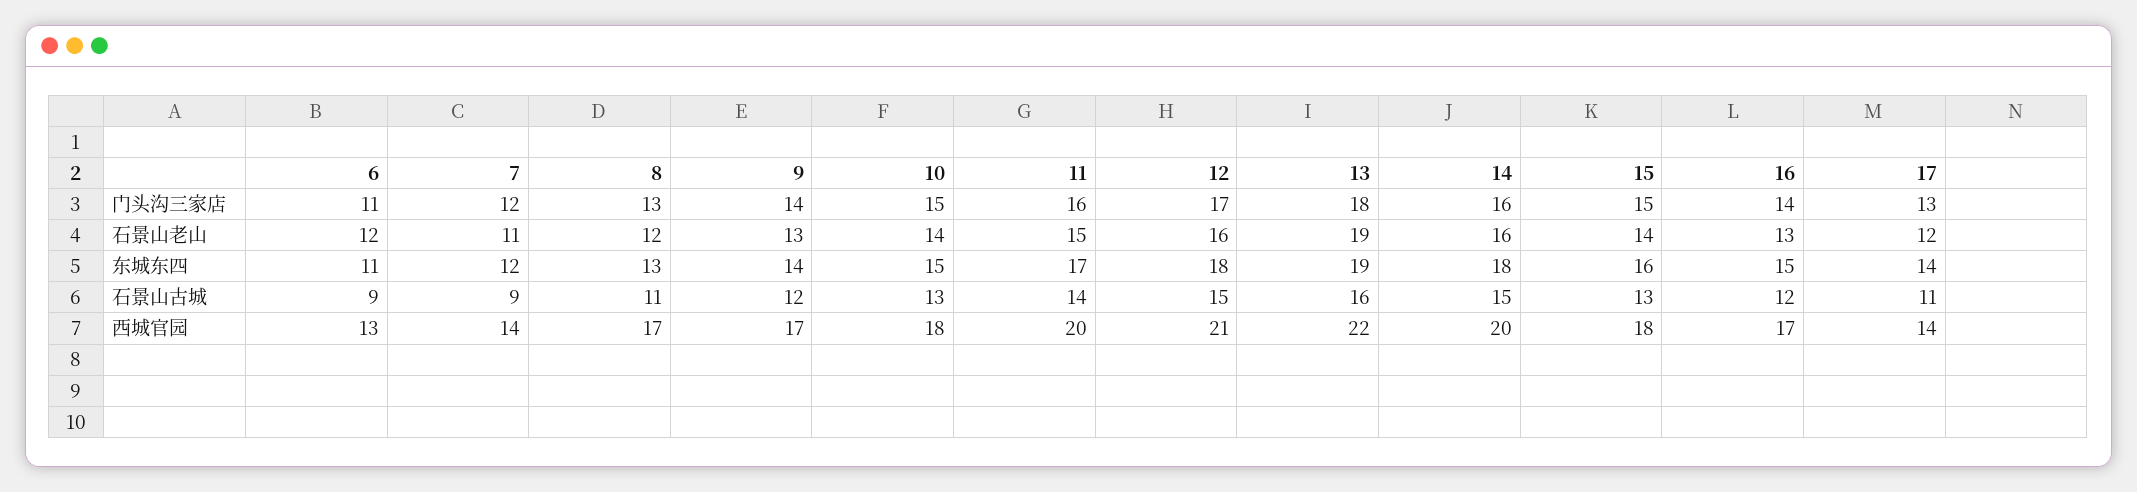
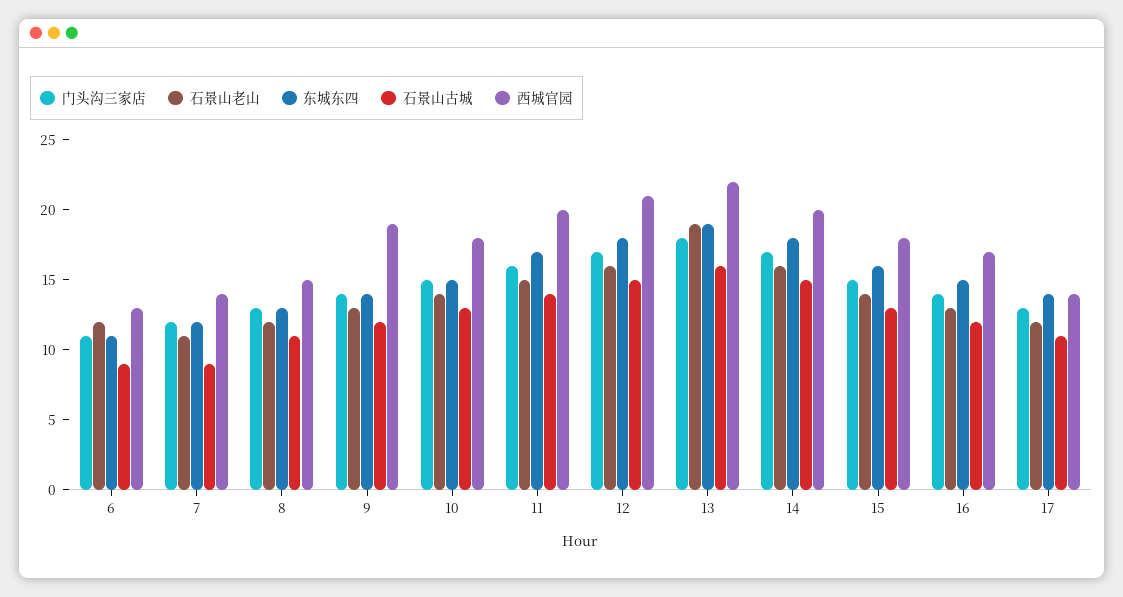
  {
    "门头沟三家店": {
      "6": 11,
      "7": 12,
      "8": 13,
      "9": 14,
      "10": 15,
      "11": 16,
      "12": 17,
      "13": 18,
-     "14": 16,
+     "14": 17,
      "15": 15,
      "16": 14,
      "17": 13
    },
    "石景山老山": {
      "6": 12,
      "7": 11,
      "8": 12,
      "9": 13,
      "10": 14,
      "11": 15,
      "12": 16,
      "13": 19,
      "14": 16,
      "15": 14,
      "16": 13,
      "17": 12
    },
    "东城东四": {
      "6": 11,
      "7": 12,
      "8": 13,
      "9": 14,
      "10": 15,
      "11": 17,
      "12": 18,
      "13": 19,
      "14": 18,
      "15": 16,
      "16": 15,
      "17": 14
    },
    "石景山古城": {
      "6": 9,
      "7": 9,
      "8": 11,
      "9": 12,
      "10": 13,
      "11": 14,
      "12": 15,
      "13": 16,
      "14": 15,
      "15": 13,
      "16": 12,
      "17": 11
    },
    "西城官园": {
      "6": 13,
      "7": 14,
-     "8": 17,
+     "8": 15,
-     "9": 17,
+     "9": 19,
      "10": 18,
      "11": 20,
      "12": 21,
      "13": 22,
      "14": 20,
      "15": 18,
      "16": 17,
      "17": 14
    }
  }

